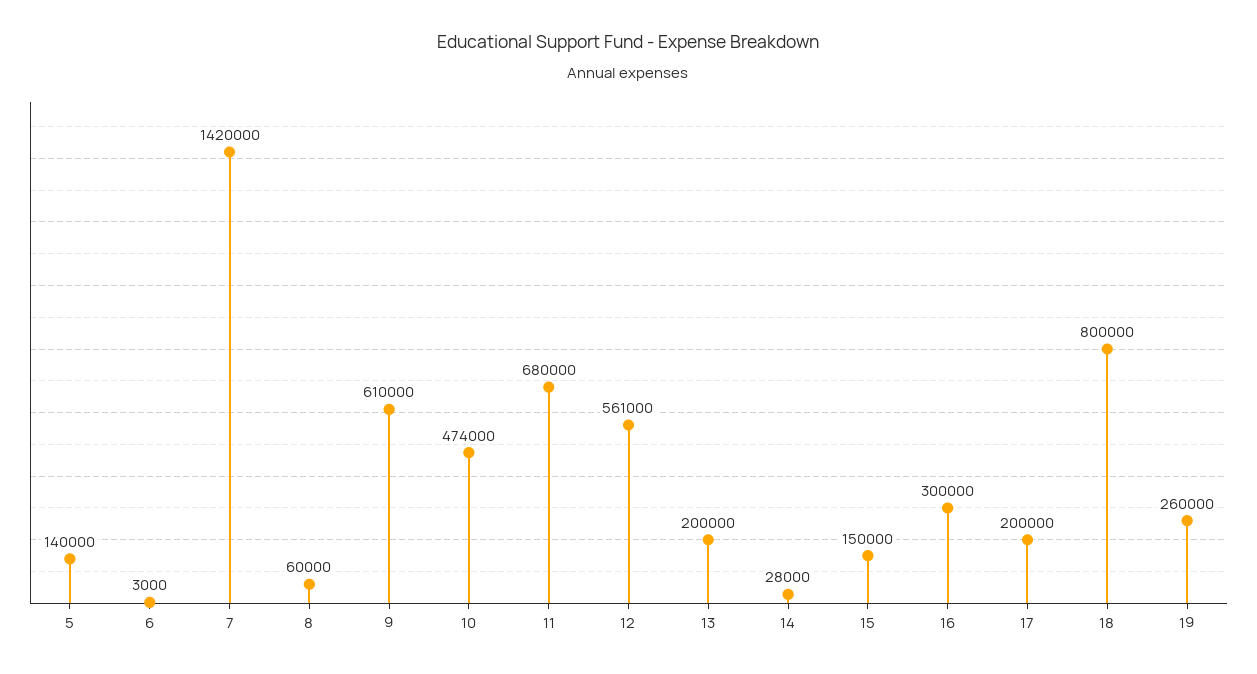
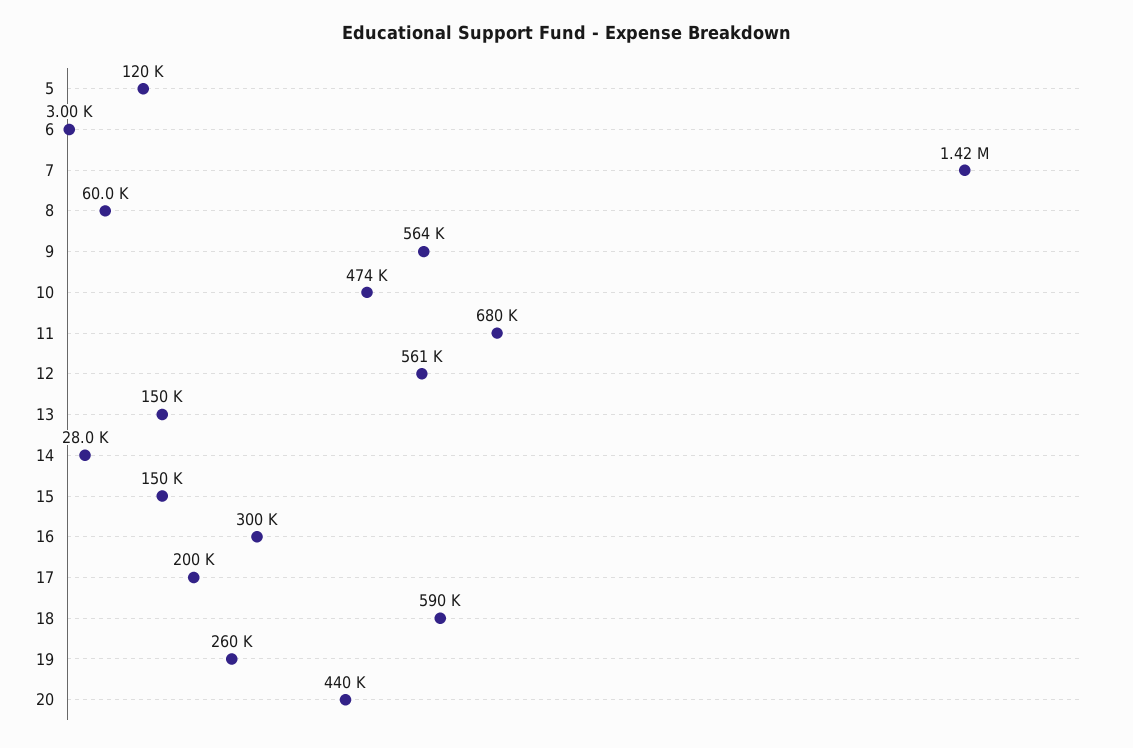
  {
-   "5": 140000,
+   "5": 120000,
    "6": 3000,
    "7": 1420000,
    "8": 60000,
-   "9": 610000,
+   "9": 564000,
    "10": 474000,
    "11": 680000,
    "12": 561000,
-   "13": 200000,
+   "13": 150000,
    "14": 28000,
    "15": 150000,
    "16": 300000,
    "17": 200000,
-   "18": 800000,
+   "18": 590000,
-   "19": 260000
+   "19": 260000,
+   "20": 440000
  }

